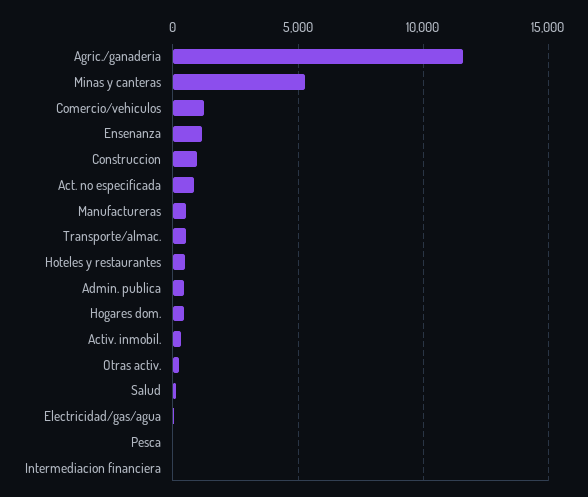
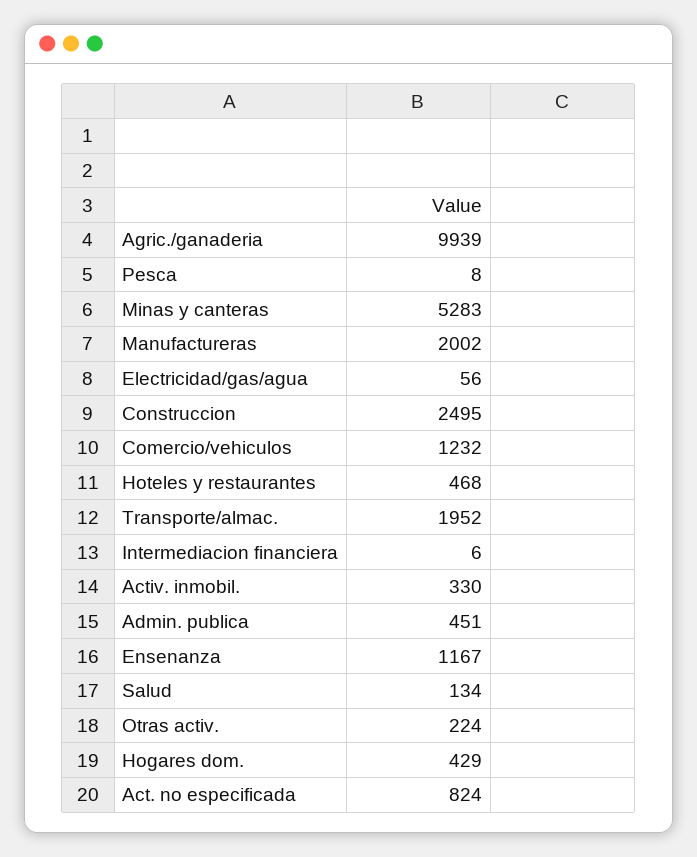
  {
-   "Agric./ganaderia": 11500,
+   "Agric./ganaderia": 9939,
    "Minas y canteras": 5283,
    "Comercio/vehiculos": 1232,
    "Ensenanza": 1167,
-   "Construccion": 1000,
+   "Construccion": 2495,
    "Act. no especificada": 824,
-   "Manufactureras": 500,
+   "Manufactureras": 2002,
-   "Transporte/almac.": 500,
+   "Transporte/almac.": 1952,
    "Hoteles y restaurantes": 468,
    "Admin. publica": 451,
    "Hogares dom.": 429,
    "Activ. inmobil.": 330,
    "Otras activ.": 224,
    "Salud": 134,
    "Electricidad/gas/agua": 56,
    "Pesca": 8,
    "Intermediacion financiera": 6
  }

